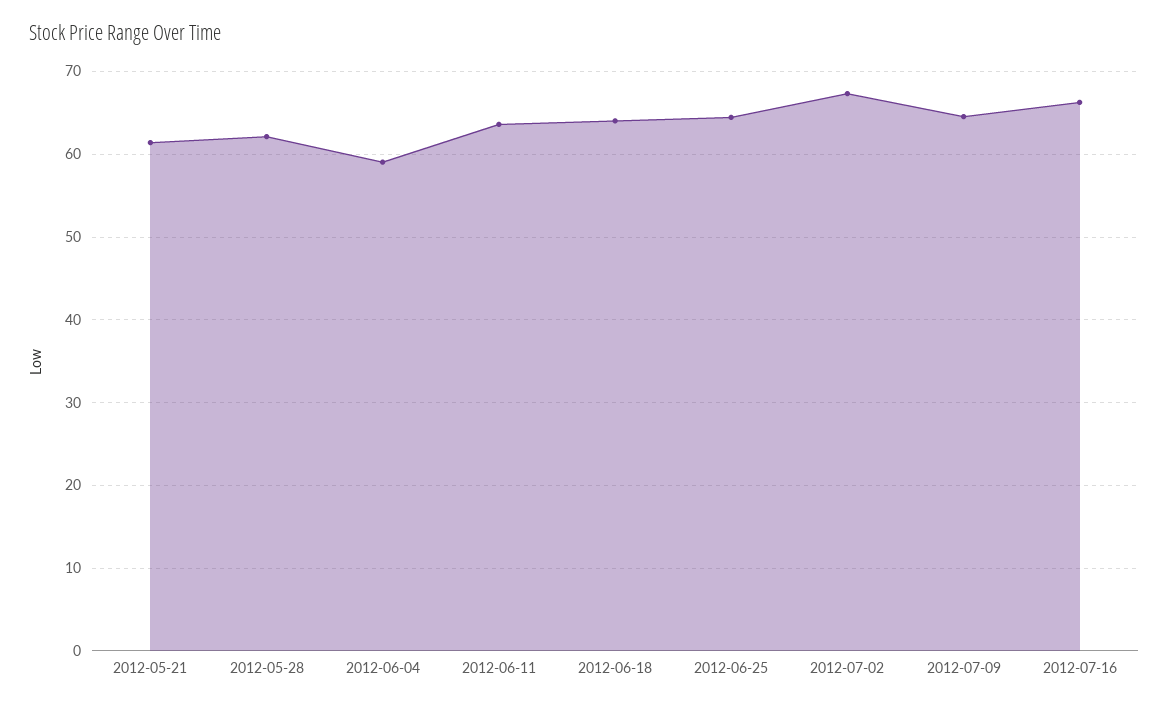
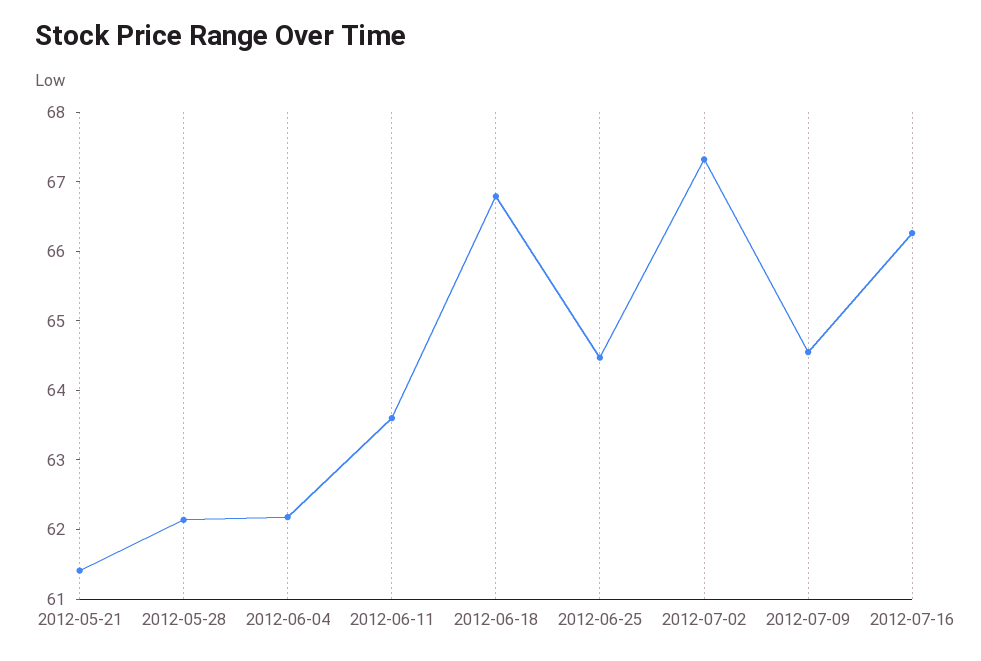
  {
    "2012-05-21": 61.4,
    "2012-05-28": 62.2,
-   "2012-06-04": 59,
+   "2012-06-04": 62.2,
    "2012-06-11": 63.6,
-   "2012-06-18": 64,
+   "2012-06-18": 66.8,
    "2012-06-25": 64.4,
    "2012-07-02": 67.4,
    "2012-07-09": 64.6,
    "2012-07-16": 66.2
  }

